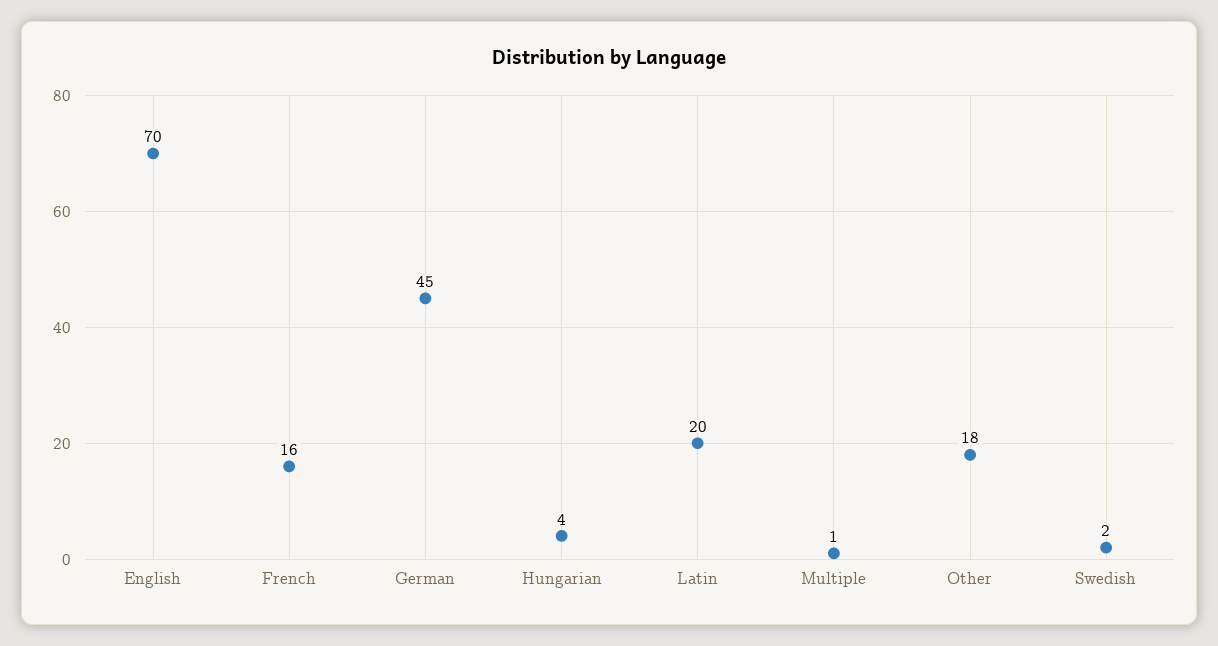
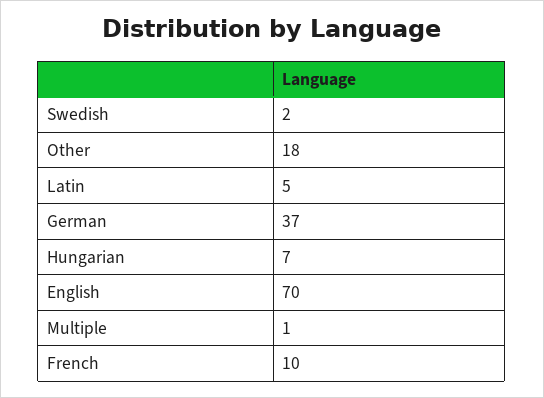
  {
    "English": 70,
-   "French": 16,
+   "French": 10,
-   "German": 45,
+   "German": 37,
-   "Hungarian": 4,
+   "Hungarian": 7,
-   "Latin": 20,
+   "Latin": 5,
    "Multiple": 1,
    "Other": 18,
    "Swedish": 2
  }

